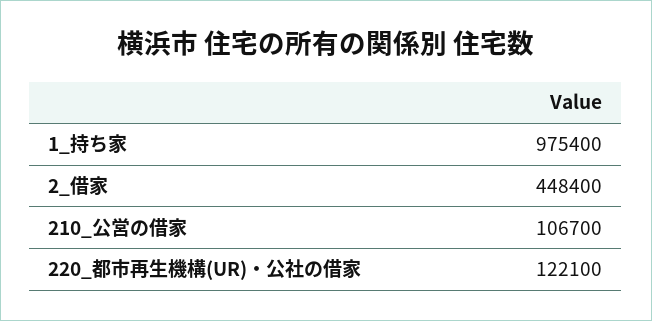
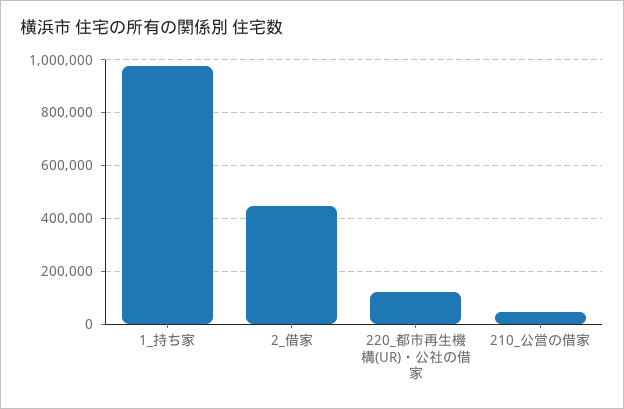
  {
    "1_持ち家": 975400,
    "2_借家": 448400,
-   "210_公営の借家": 106700,
+   "210_公営の借家": 50000,
    "220_都市再生機構(UR)・公社の借家": 122100
  }

